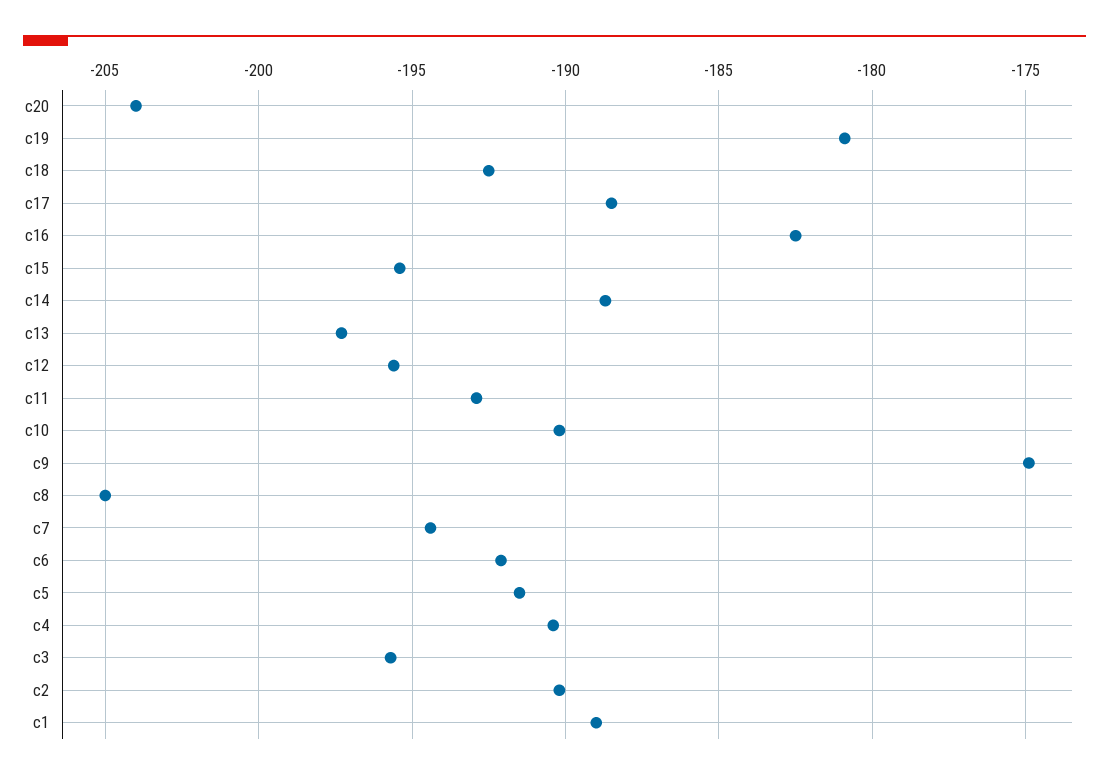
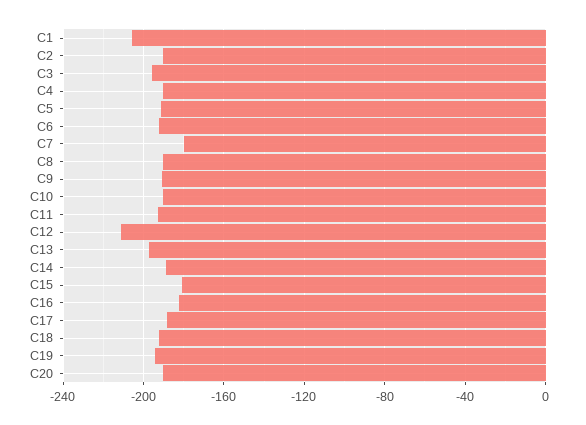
  {
-   "c20": -204,
+   "c20": -190,
-   "c19": -181,
+   "c19": -195,
    "c18": -192.5,
    "c17": -188.5,
    "c16": -182.5,
-   "c15": -195.5,
+   "c15": -180,
    "c14": -188.5,
    "c13": -197.5,
-   "c12": -195.5,
+   "c12": -210,
    "c11": -193,
    "c10": -190,
-   "c9": -175,
+   "c9": -190,
-   "c8": -205,
+   "c8": -190,
-   "c7": -194.5,
+   "c7": -180,
    "c6": -192,
    "c5": -191.5,
    "c4": -190.5,
    "c3": -195.5,
    "c2": -190,
-   "c1": -189
+   "c1": -205
  }

